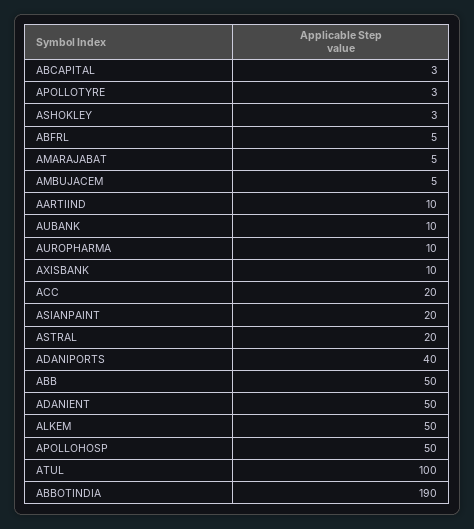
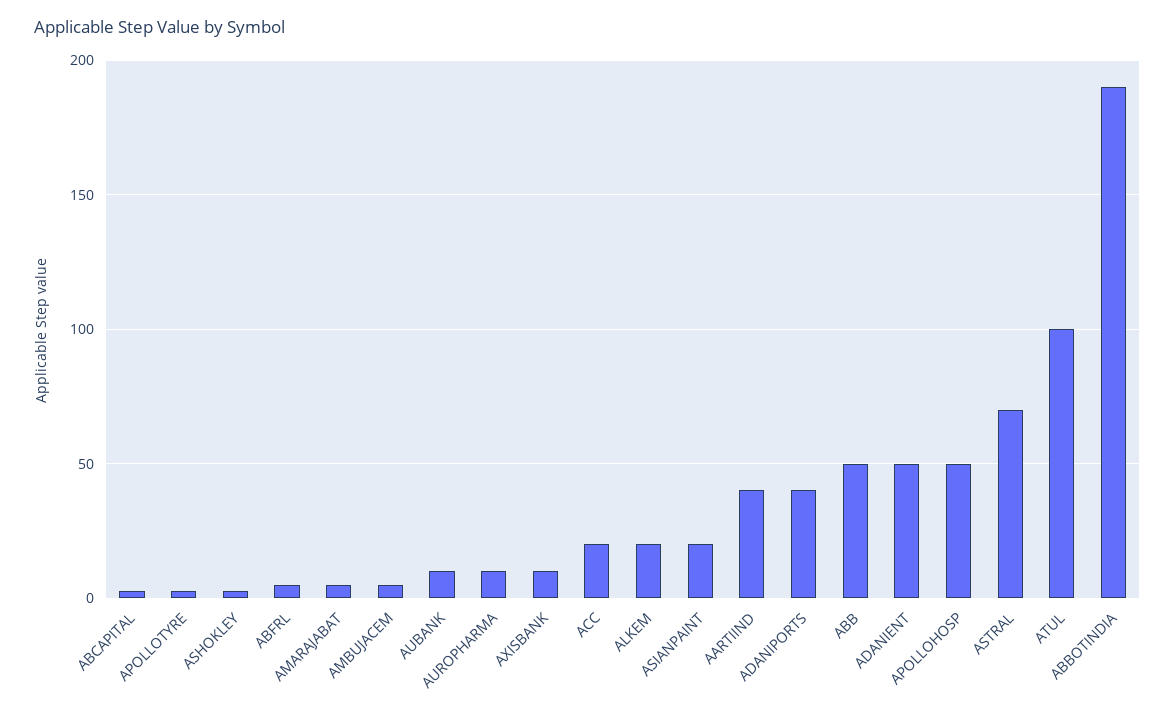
  {
    "ABCAPITAL": 3,
    "APOLLOTYRE": 3,
    "ASHOKLEY": 3,
    "ABFRL": 5,
    "AMARAJABAT": 5,
    "AMBUJACEM": 5,
-   "AARTIIND": 10,
+   "AARTIIND": 40,
    "AUBANK": 10,
    "AUROPHARMA": 10,
    "AXISBANK": 10,
    "ACC": 20,
    "ASIANPAINT": 20,
-   "ASTRAL": 20,
+   "ASTRAL": 70,
    "ADANIPORTS": 40,
    "ABB": 50,
    "ADANIENT": 50,
-   "ALKEM": 50,
+   "ALKEM": 20,
    "APOLLOHOSP": 50,
    "ATUL": 100,
    "ABBOTINDIA": 190
  }

